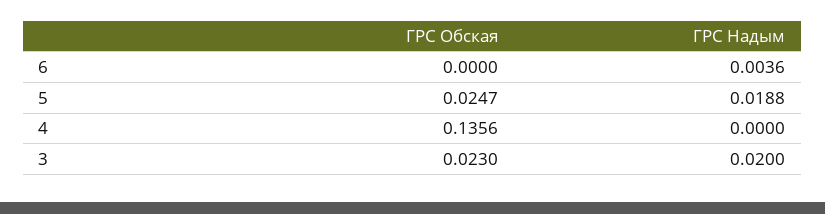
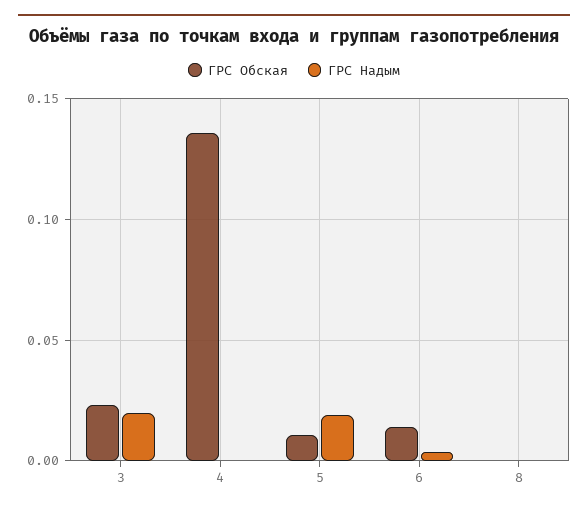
  {
    "ГРС Обская": {
-     "6": 0,
+     "6": 0.015,
-     "5": 0.0247,
+     "5": 0.01,
      "4": 0.1356,
-     "3": 0.023
+     "3": 0.023,
+     "8": 0
    },
    "ГРС Надым": {
      "6": 0.0036,
      "5": 0.0188,
      "4": 0,
-     "3": 0.02
+     "3": 0.02,
+     "8": 0
    }
  }

